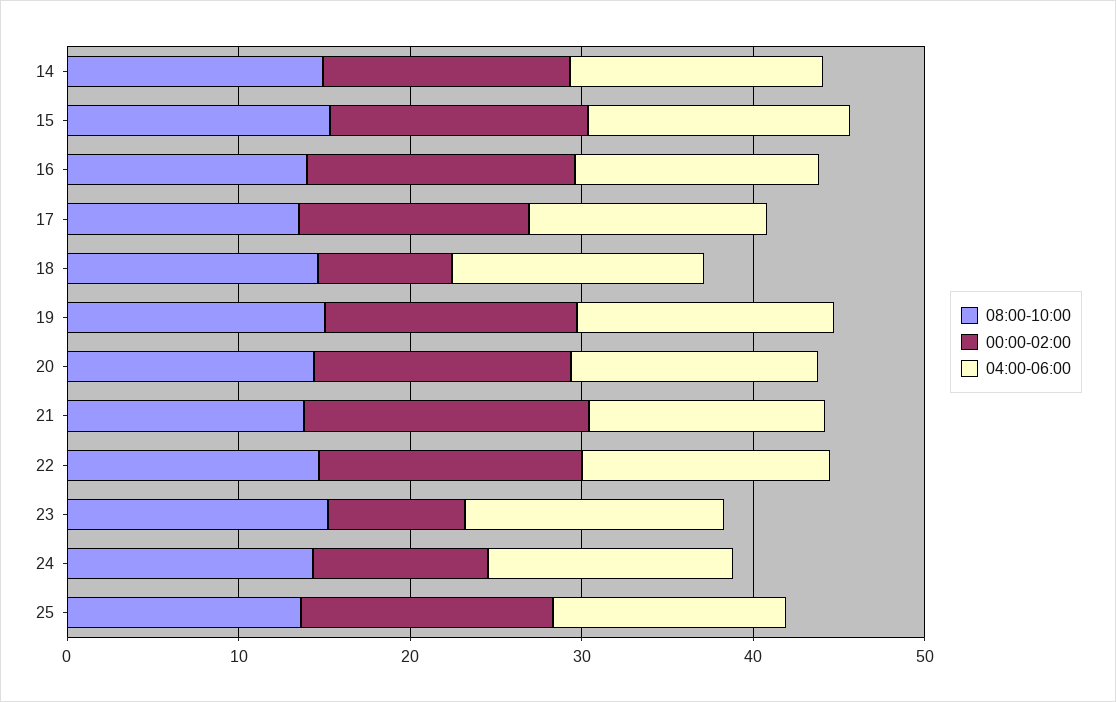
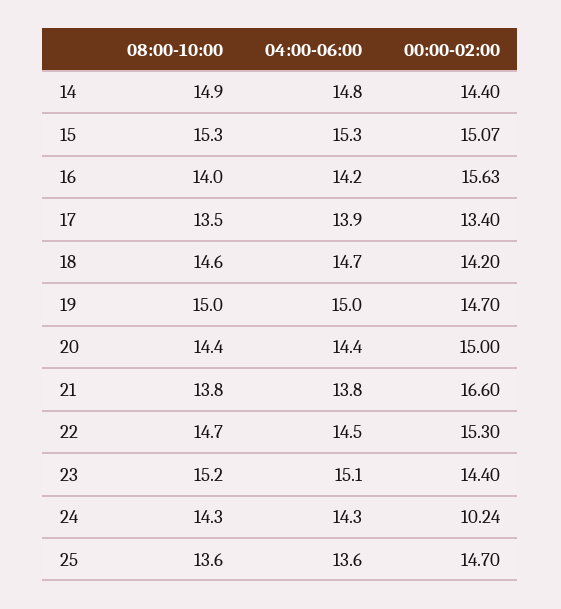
  {
    "08:00-10:00": {
      "14": 14.9,
      "15": 15.3,
      "16": 14,
      "17": 13.5,
      "18": 14.6,
      "19": 15,
      "20": 14.4,
      "21": 13.8,
      "22": 14.7,
      "23": 15.2,
      "24": 14.3,
      "25": 13.6
    },
    "00:00-02:00": {
      "14": 14.4,
      "15": 15.07,
      "16": 15.63,
      "17": 13.4,
-     "18": 8,
+     "18": 14.2,
      "19": 14.7,
      "20": 15,
      "21": 16.6,
      "22": 15.3,
-     "23": 8,
+     "23": 14.4,
      "24": 10.24,
      "25": 14.7
    },
    "04:00-06:00": {
      "14": 14.8,
      "15": 15.3,
      "16": 14.2,
      "17": 13.9,
      "18": 14.7,
      "19": 15,
      "20": 14.4,
      "21": 13.8,
      "22": 14.5,
      "23": 15.1,
      "24": 14.3,
      "25": 13.6
    }
  }

